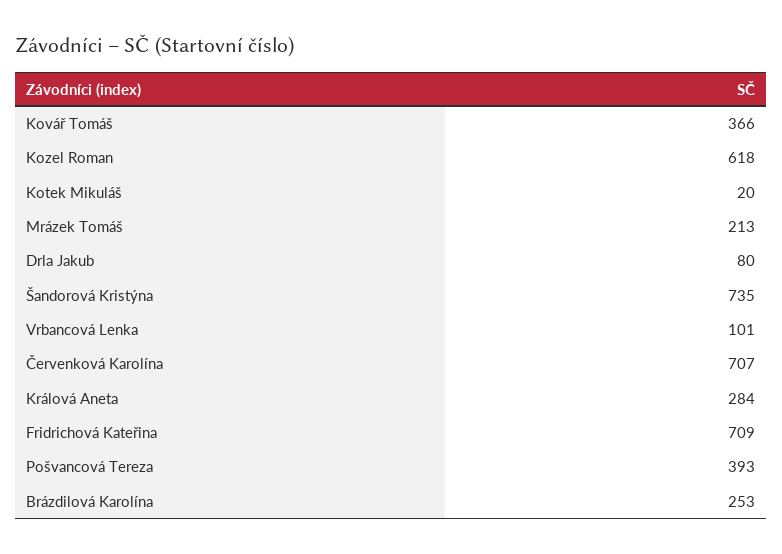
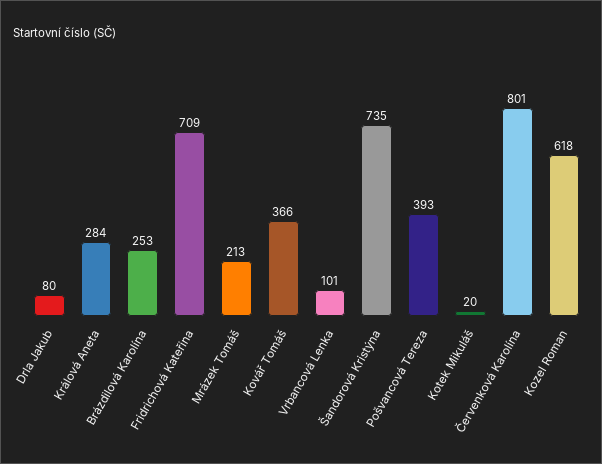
  {
    "Kovář Tomáš": 366,
    "Kozel Roman": 618,
    "Kotek Mikuláš": 20,
    "Mrázek Tomáš": 213,
    "Drla Jakub": 80,
    "Šandorová Kristýna": 735,
    "Vrbancová Lenka": 101,
-   "Červenková Karolína": 707,
+   "Červenková Karolína": 801,
    "Králová Aneta": 284,
    "Fridrichová Kateřina": 709,
    "Pošvancová Tereza": 393,
    "Brázdilová Karolína": 253
  }

